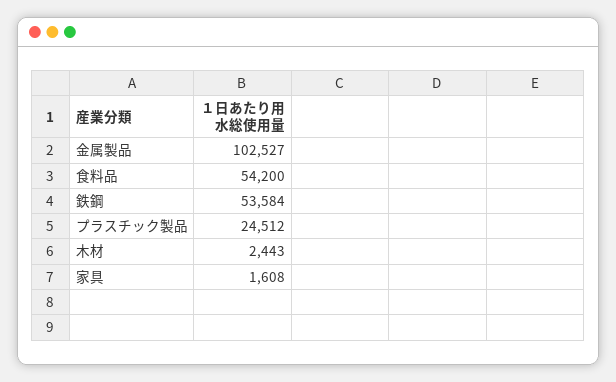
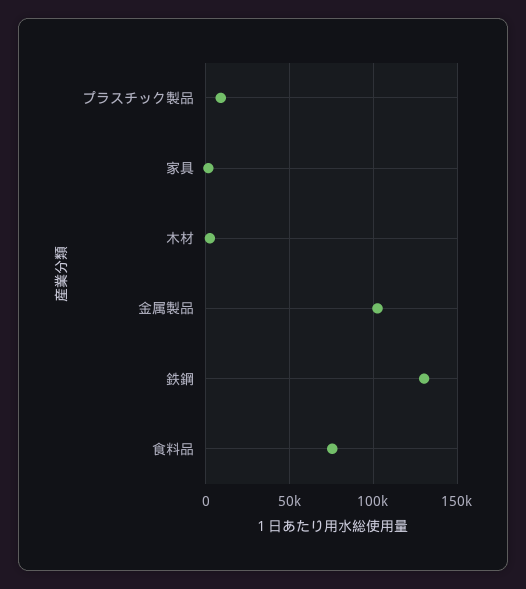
  {
    "金属製品": 102527,
-   "食料品": 54200,
+   "食料品": 75000,
-   "鉄鋼": 53584,
+   "鉄鋼": 130000,
-   "プラスチック製品": 24512,
+   "プラスチック製品": 10000,
    "木材": 2443,
    "家具": 1608
  }

